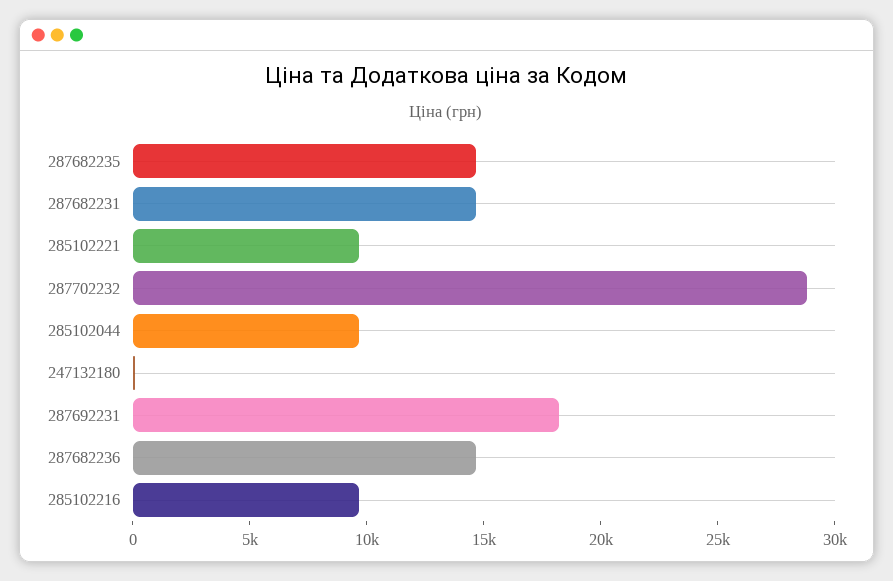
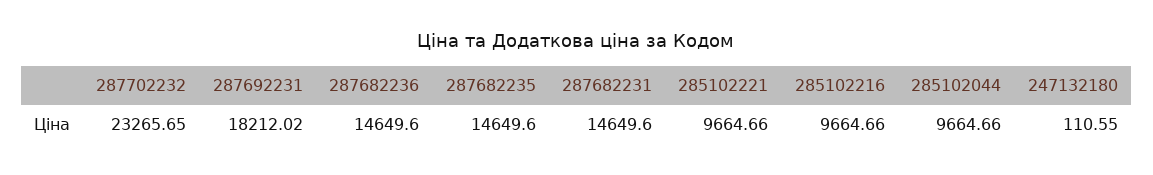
  {
    "287682235": 14649.6,
    "287682231": 14649.6,
    "285102221": 9664.66,
-   "287702232": 29000,
+   "287702232": 23265.65,
    "285102044": 9664.66,
    "247132180": 110.55,
    "287692231": 18212.02,
    "287682236": 14649.6,
    "285102216": 9664.66
  }

